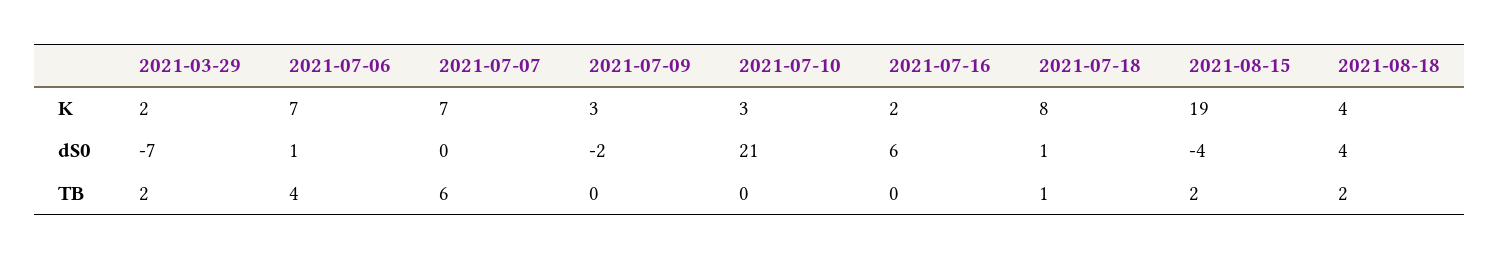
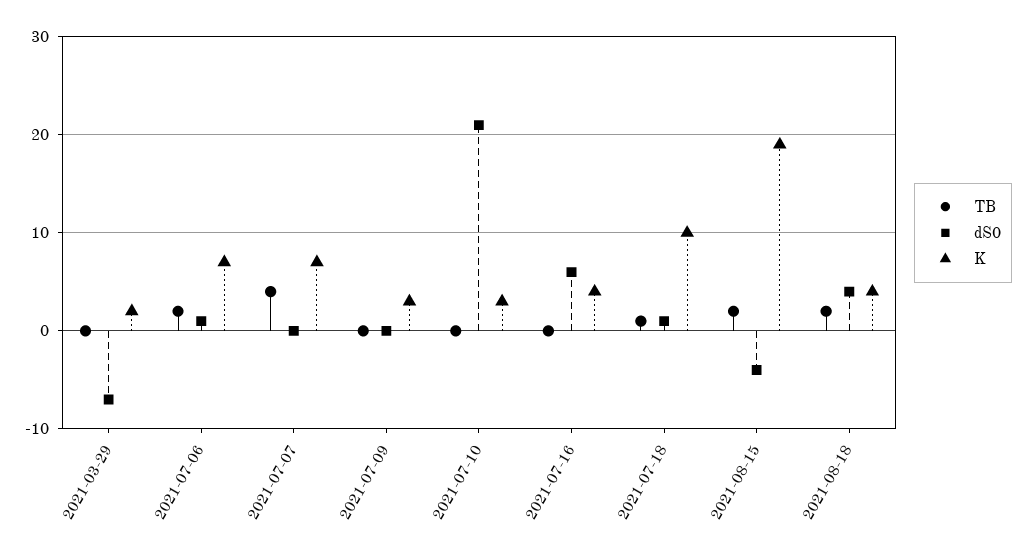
  {
    "K": {
      "2021-03-29": 2,
      "2021-07-06": 7,
      "2021-07-07": 7,
      "2021-07-09": 3,
      "2021-07-10": 3,
-     "2021-07-16": 2,
+     "2021-07-16": 4,
-     "2021-07-18": 8,
+     "2021-07-18": 10,
      "2021-08-15": 19,
      "2021-08-18": 4
    },
    "dS0": {
      "2021-03-29": -7,
      "2021-07-06": 1,
      "2021-07-07": 0,
-     "2021-07-09": -2,
+     "2021-07-09": 0,
      "2021-07-10": 21,
      "2021-07-16": 6,
      "2021-07-18": 1,
      "2021-08-15": -4,
      "2021-08-18": 4
    },
    "TB": {
-     "2021-03-29": 2,
+     "2021-03-29": 0,
-     "2021-07-06": 4,
+     "2021-07-06": 2,
-     "2021-07-07": 6,
+     "2021-07-07": 4,
      "2021-07-09": 0,
      "2021-07-10": 0,
      "2021-07-16": 0,
      "2021-07-18": 1,
      "2021-08-15": 2,
      "2021-08-18": 2
    }
  }

